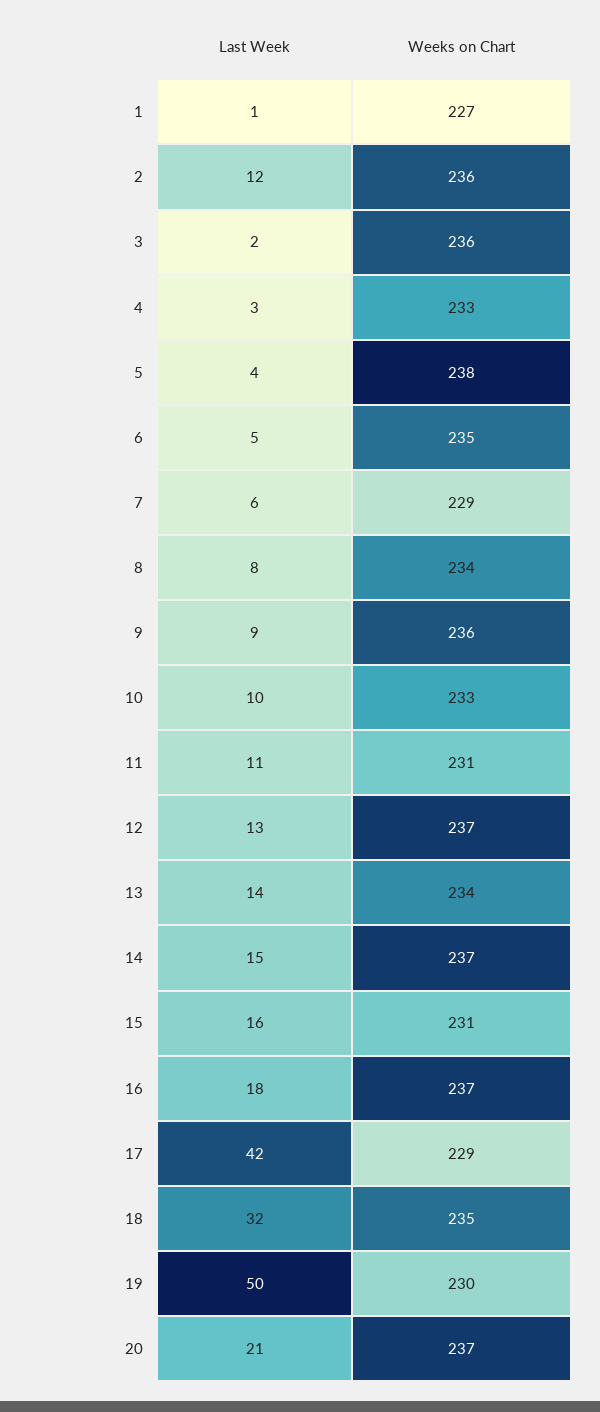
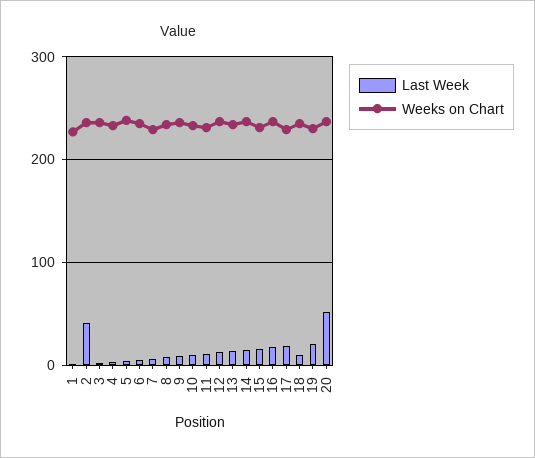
  {
    "Last Week": {
      "1": 1,
-     "2": 12,
+     "2": 40,
      "3": 2,
      "4": 3,
      "5": 4,
      "6": 5,
      "7": 6,
      "8": 8,
      "9": 9,
      "10": 10,
      "11": 11,
      "12": 13,
      "13": 14,
      "14": 15,
      "15": 16,
      "16": 18,
-     "17": 42,
+     "17": 20,
-     "18": 32,
+     "18": 10,
-     "19": 50,
+     "19": 20,
-     "20": 21
+     "20": 50
    },
    "Weeks on Chart": {
      "1": 227,
      "2": 236,
      "3": 236,
      "4": 233,
      "5": 238,
      "6": 235,
      "7": 229,
      "8": 234,
      "9": 236,
      "10": 233,
      "11": 231,
      "12": 237,
      "13": 234,
      "14": 237,
      "15": 231,
      "16": 237,
      "17": 229,
      "18": 235,
      "19": 230,
      "20": 237
    }
  }

